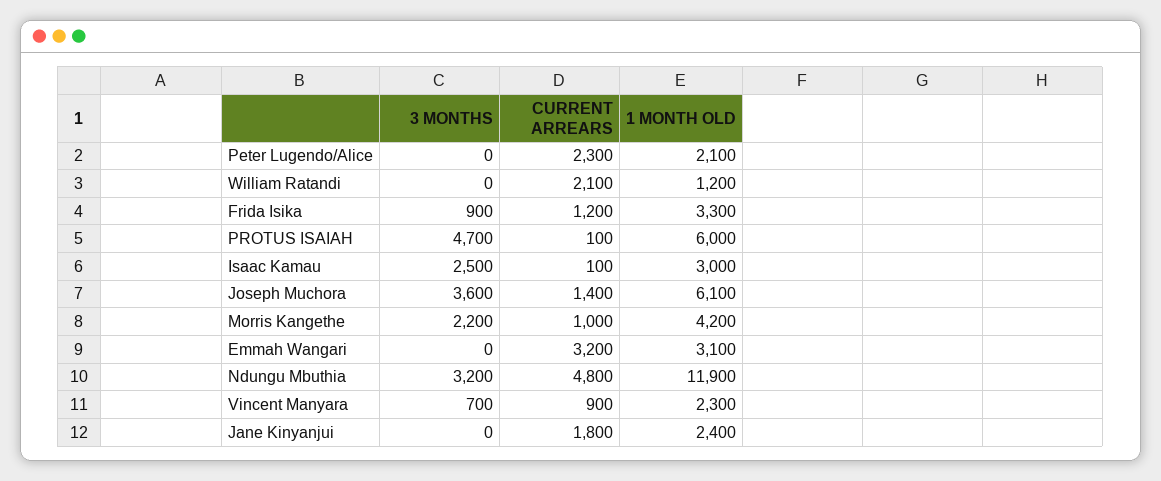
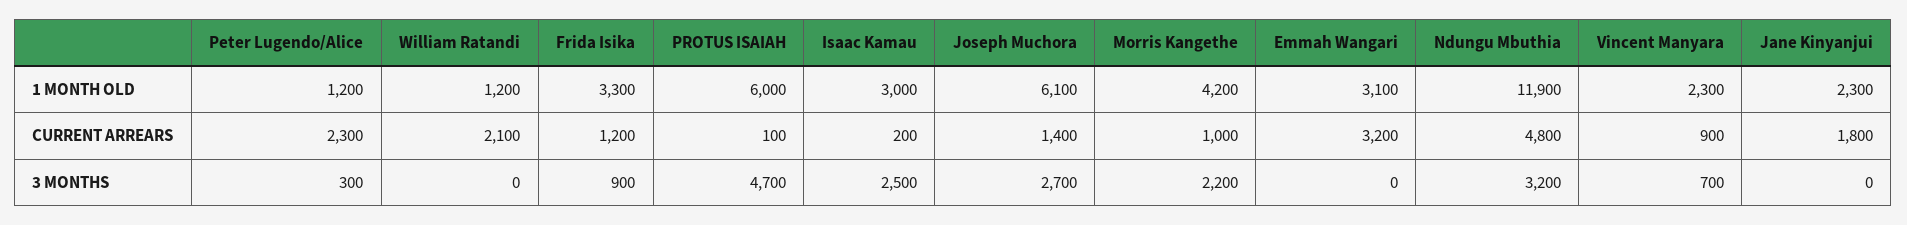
  {
    "3 MONTHS": {
-     "Peter Lugendo/Alice": 0,
+     "Peter Lugendo/Alice": 300,
      "William Ratandi": 0,
      "Frida Isika": 900,
      "PROTUS ISAIAH": 4700,
      "Isaac Kamau": 2500,
-     "Joseph Muchora": 3600,
+     "Joseph Muchora": 2700,
      "Morris Kangethe": 2200,
      "Emmah Wangari": 0,
      "Ndungu Mbuthia": 3200,
      "Vincent Manyara": 700,
      "Jane Kinyanjui": 0
    },
    "CURRENT ARREARS": {
      "Peter Lugendo/Alice": 2300,
      "William Ratandi": 2100,
      "Frida Isika": 1200,
      "PROTUS ISAIAH": 100,
-     "Isaac Kamau": 100,
+     "Isaac Kamau": 200,
      "Joseph Muchora": 1400,
      "Morris Kangethe": 1000,
      "Emmah Wangari": 3200,
      "Ndungu Mbuthia": 4800,
      "Vincent Manyara": 900,
      "Jane Kinyanjui": 1800
    },
    "1 MONTH OLD": {
-     "Peter Lugendo/Alice": 2100,
+     "Peter Lugendo/Alice": 1200,
      "William Ratandi": 1200,
      "Frida Isika": 3300,
      "PROTUS ISAIAH": 6000,
      "Isaac Kamau": 3000,
      "Joseph Muchora": 6100,
      "Morris Kangethe": 4200,
      "Emmah Wangari": 3100,
      "Ndungu Mbuthia": 11900,
      "Vincent Manyara": 2300,
-     "Jane Kinyanjui": 2400
+     "Jane Kinyanjui": 2300
    }
  }

